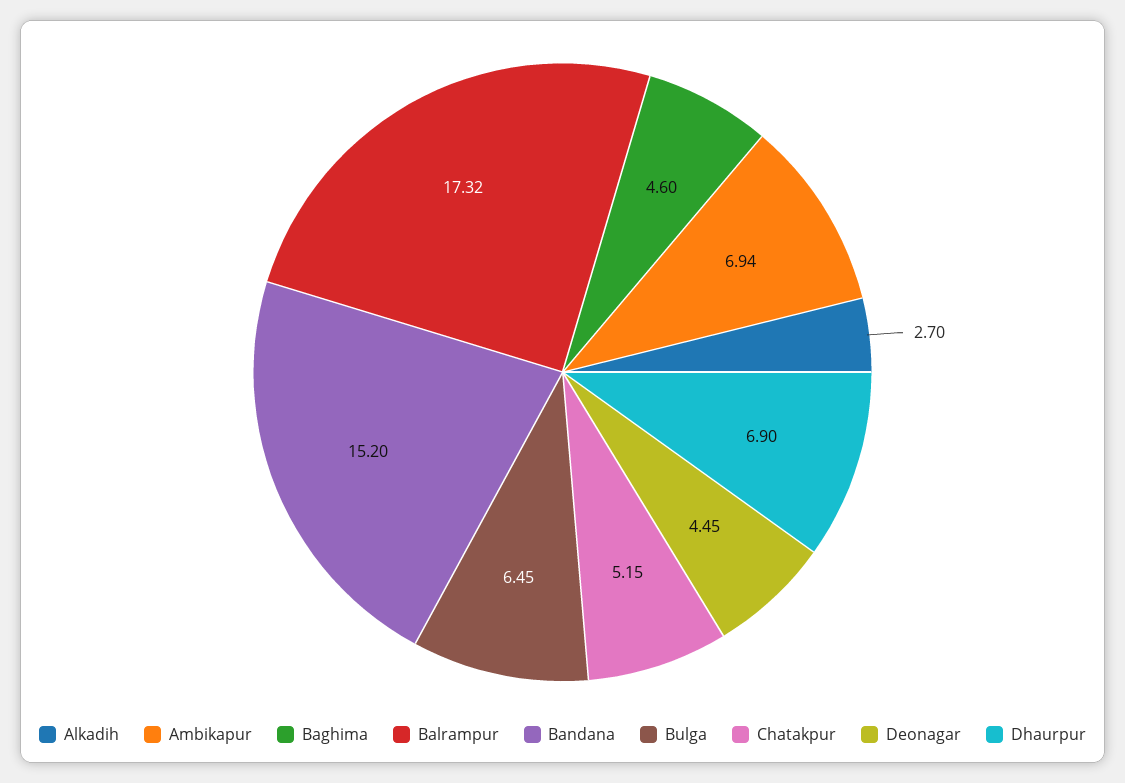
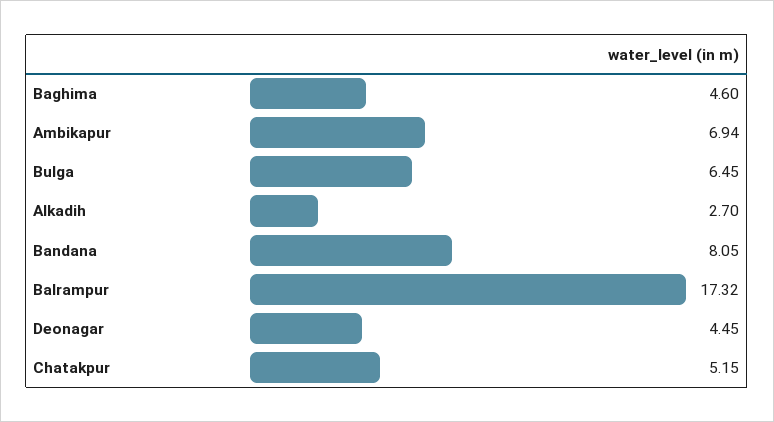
  {
    "Alkadih": 2.7,
    "Ambikapur": 6.94,
    "Baghima": 4.6,
    "Balrampur": 17.32,
-   "Bandana": 15.2,
+   "Bandana": 8.05,
    "Bulga": 6.45,
    "Chatakpur": 5.15,
-   "Deonagar": 4.45,
+   "Deonagar": 4.45
-   "Dhaurpur": 6.9
  }

